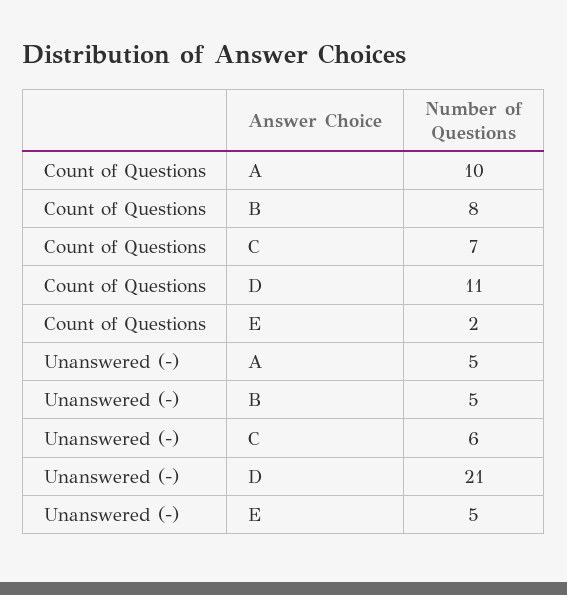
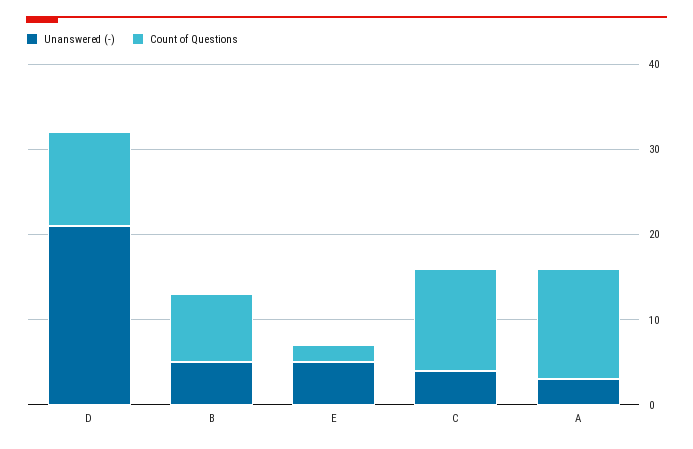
  {
    "Count of Questions": {
-     "A": 10,
+     "A": 13,
      "B": 8,
-     "C": 7,
+     "C": 12,
      "D": 11,
      "E": 2
    },
    "Unanswered (-)": {
-     "A": 5,
+     "A": 3,
      "B": 5,
-     "C": 6,
+     "C": 4,
      "D": 21,
      "E": 5
    }
  }

